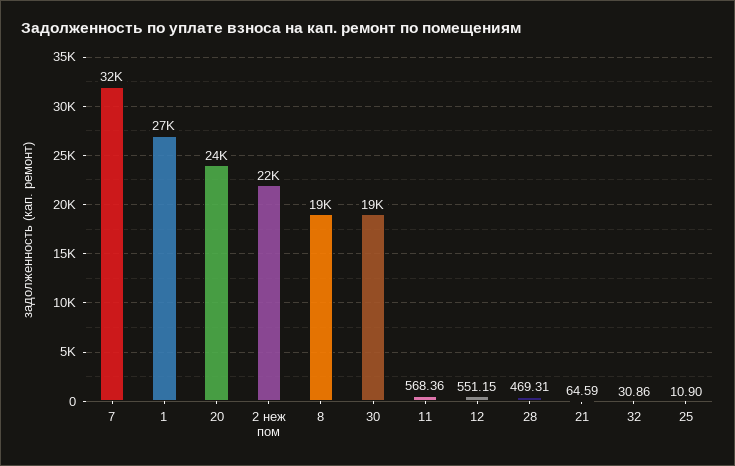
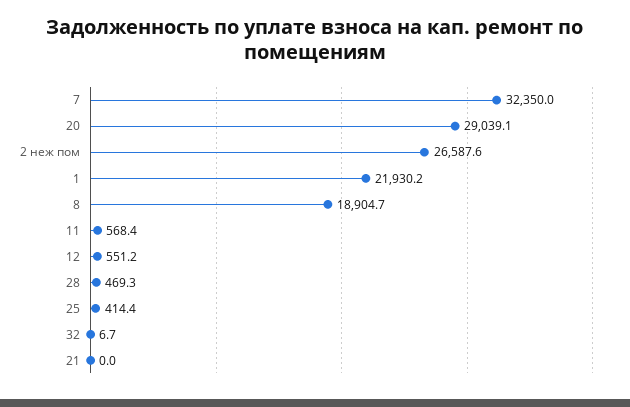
  {
    "7": 32350,
-   "1": 27000,
+   "1": 21930.2,
-   "20": 24000,
+   "20": 29039.1,
-   "2 неж пом": 22000,
+   "2 неж пом": 26587.6,
    "8": 18904.7,
-   "30": 19000,
    "11": 568.36,
    "12": 551.15,
    "28": 469.31,
-   "21": 64.59,
+   "21": 0,
-   "32": 30.86,
+   "32": 6.7,
-   "25": 10.9
+   "25": 414.4
  }

